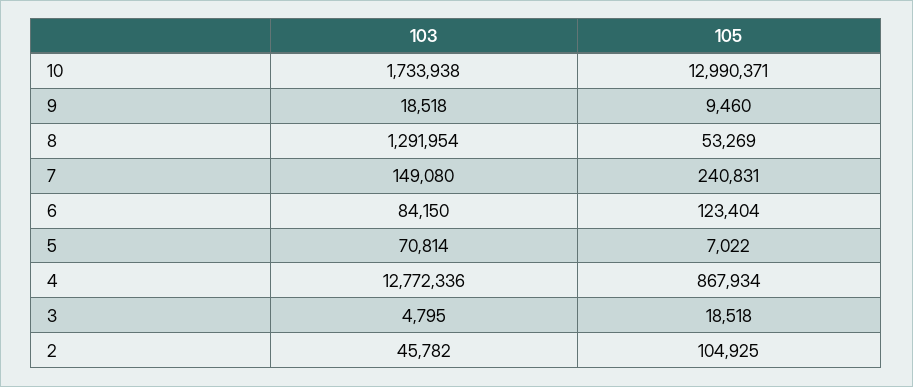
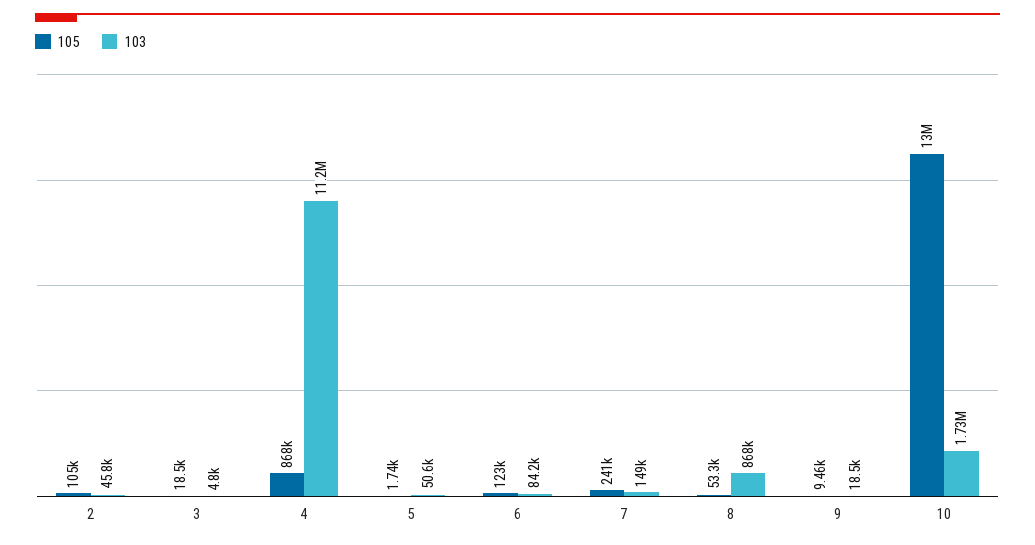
  {
    "103": {
      "10": 1733938,
      "9": 18518,
-     "8": 1291954,
+     "8": 868000,
      "7": 149080,
      "6": 84150,
-     "5": 70814,
+     "5": 50600,
-     "4": 12772336,
+     "4": 11200000,
      "3": 4795,
      "2": 45782
    },
    "105": {
      "10": 12990371,
      "9": 9460,
      "8": 53269,
      "7": 240831,
      "6": 123404,
-     "5": 7022,
+     "5": 1740,
      "4": 867934,
      "3": 18518,
      "2": 104925
    }
  }

